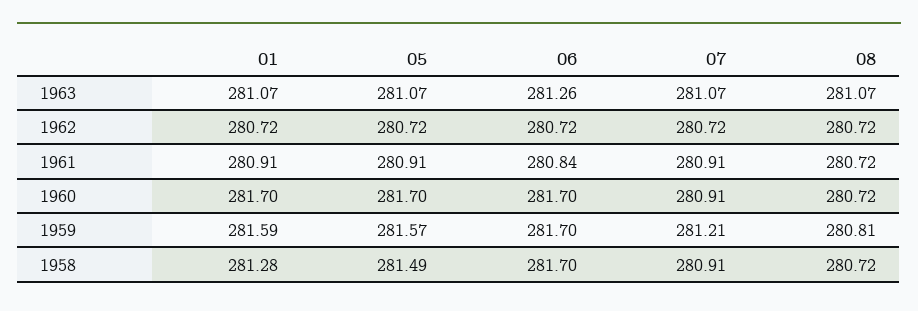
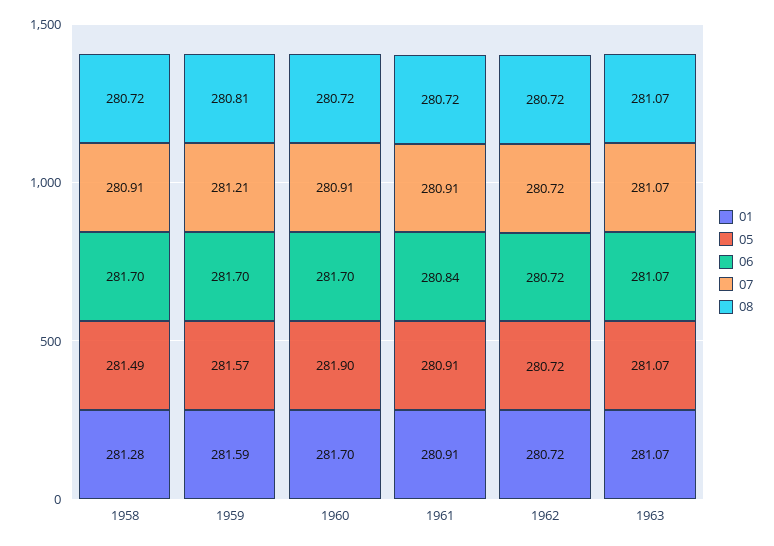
  {
    "01": {
      "1963": 281.07,
      "1962": 280.72,
      "1961": 280.91,
      "1960": 281.7,
      "1959": 281.59,
      "1958": 281.28
    },
    "05": {
      "1963": 281.07,
      "1962": 280.72,
      "1961": 280.91,
-     "1960": 281.7,
+     "1960": 281.9,
      "1959": 281.57,
      "1958": 281.49
    },
    "06": {
-     "1963": 281.26,
+     "1963": 281.07,
      "1962": 280.72,
      "1961": 280.84,
      "1960": 281.7,
      "1959": 281.7,
      "1958": 281.7
    },
    "07": {
      "1963": 281.07,
      "1962": 280.72,
      "1961": 280.91,
      "1960": 280.91,
      "1959": 281.21,
      "1958": 280.91
    },
    "08": {
      "1963": 281.07,
      "1962": 280.72,
      "1961": 280.72,
      "1960": 280.72,
      "1959": 280.81,
      "1958": 280.72
    }
  }

